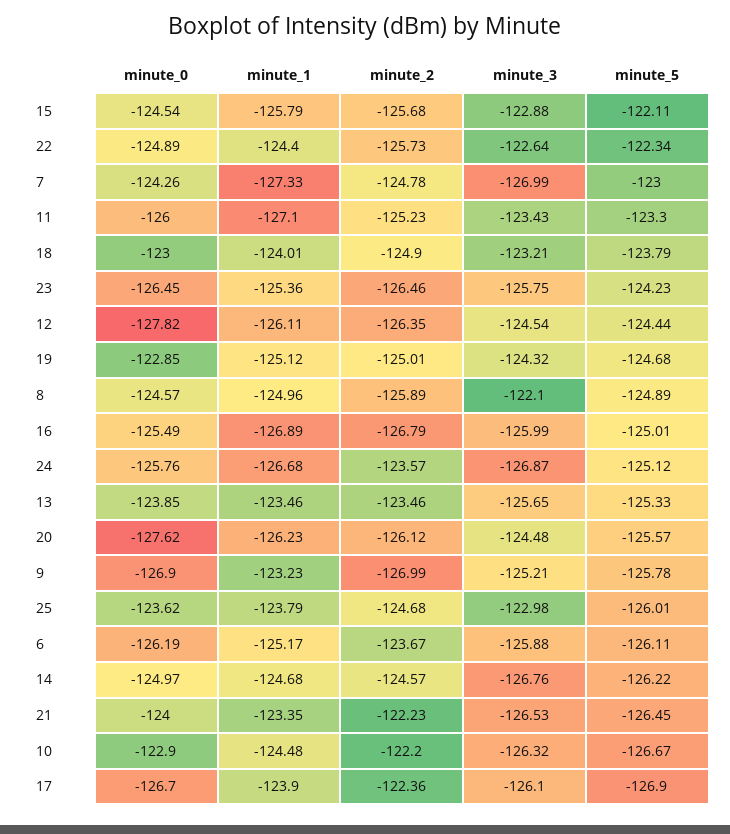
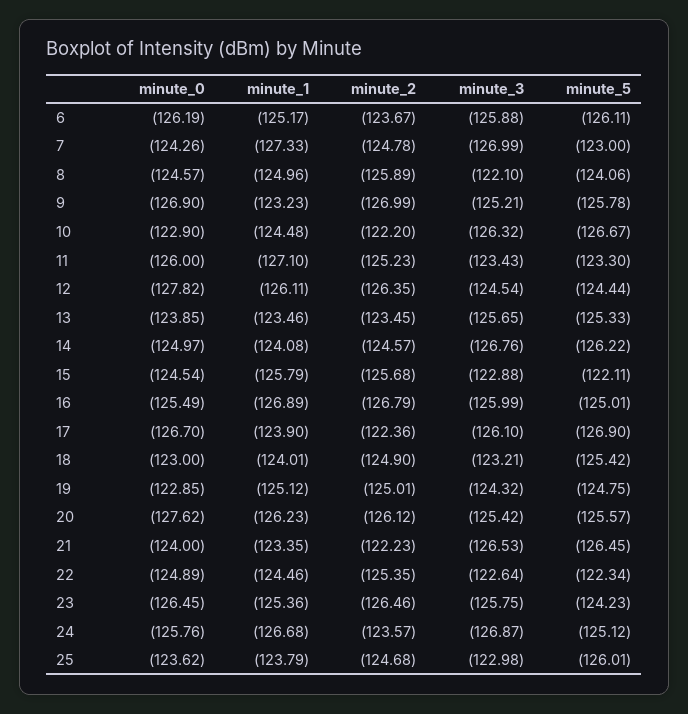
  {
    "minute_0": {
      "15": -124.54,
      "22": -124.89,
      "7": -124.26,
      "11": -126,
      "18": -123,
      "23": -126.45,
      "12": -127.82,
      "19": -122.85,
      "8": -124.57,
      "16": -125.49,
      "24": -125.76,
      "13": -123.85,
      "20": -127.62,
      "9": -126.9,
      "25": -123.62,
      "6": -126.19,
      "14": -124.97,
      "21": -124,
      "10": -122.9,
      "17": -126.7
    },
    "minute_1": {
      "15": -125.79,
-     "22": -124.4,
+     "22": -124.46,
      "7": -127.33,
      "11": -127.1,
      "18": -124.01,
      "23": -125.36,
      "12": -126.11,
      "19": -125.12,
      "8": -124.96,
      "16": -126.89,
      "24": -126.68,
      "13": -123.46,
      "20": -126.23,
      "9": -123.23,
      "25": -123.79,
      "6": -125.17,
-     "14": -124.68,
+     "14": -124.08,
      "21": -123.35,
      "10": -124.48,
      "17": -123.9
    },
    "minute_2": {
      "15": -125.68,
-     "22": -125.73,
+     "22": -125.35,
      "7": -124.78,
      "11": -125.23,
      "18": -124.9,
      "23": -126.46,
      "12": -126.35,
      "19": -125.01,
      "8": -125.89,
      "16": -126.79,
      "24": -123.57,
-     "13": -123.46,
+     "13": -123.45,
      "20": -126.12,
      "9": -126.99,
      "25": -124.68,
      "6": -123.67,
      "14": -124.57,
      "21": -122.23,
      "10": -122.2,
      "17": -122.36
    },
    "minute_3": {
      "15": -122.88,
      "22": -122.64,
      "7": -126.99,
      "11": -123.43,
      "18": -123.21,
      "23": -125.75,
      "12": -124.54,
      "19": -124.32,
      "8": -122.1,
      "16": -125.99,
      "24": -126.87,
      "13": -125.65,
-     "20": -124.48,
+     "20": -125.42,
      "9": -125.21,
      "25": -122.98,
      "6": -125.88,
      "14": -126.76,
      "21": -126.53,
      "10": -126.32,
      "17": -126.1
    },
    "minute_5": {
      "15": -122.11,
      "22": -122.34,
      "7": -123,
      "11": -123.3,
-     "18": -123.79,
+     "18": -125.42,
      "23": -124.23,
      "12": -124.44,
-     "19": -124.68,
+     "19": -124.75,
-     "8": -124.89,
+     "8": -124.06,
      "16": -125.01,
      "24": -125.12,
      "13": -125.33,
      "20": -125.57,
      "9": -125.78,
      "25": -126.01,
      "6": -126.11,
      "14": -126.22,
      "21": -126.45,
      "10": -126.67,
      "17": -126.9
    }
  }

